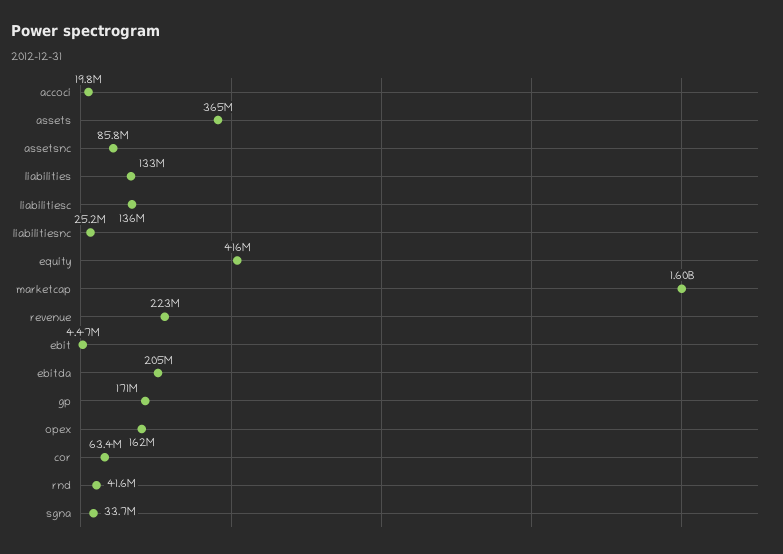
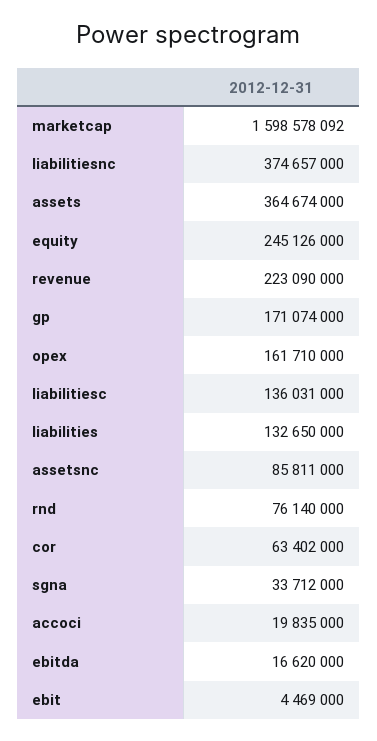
  {
    "accoci": 19835000,
    "assets": 364674000,
    "assetsnc": 85811000,
    "liabilities": 132650000,
    "liabilitiesc": 136031000,
-   "liabilitiesnc": 25200000,
+   "liabilitiesnc": 374657000,
-   "equity": 416000000,
+   "equity": 245126000,
    "marketcap": 1598578092,
    "revenue": 223090000,
    "ebit": 4469000,
-   "ebitda": 205000000,
+   "ebitda": 16620000,
    "gp": 171074000,
    "opex": 161710000,
    "cor": 63402000,
-   "rnd": 41600000,
+   "rnd": 76140000,
    "sgna": 33712000
  }

